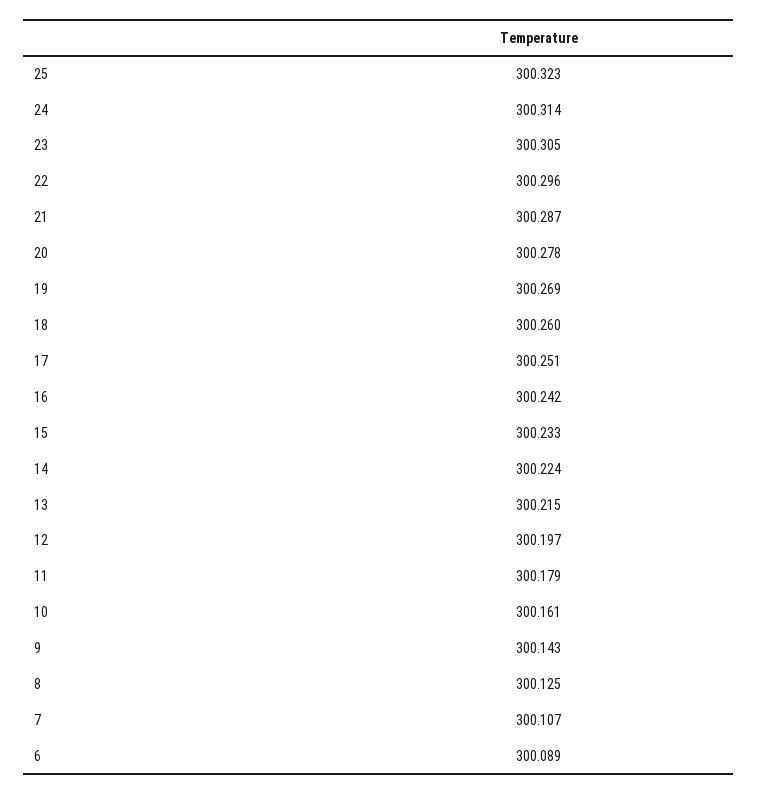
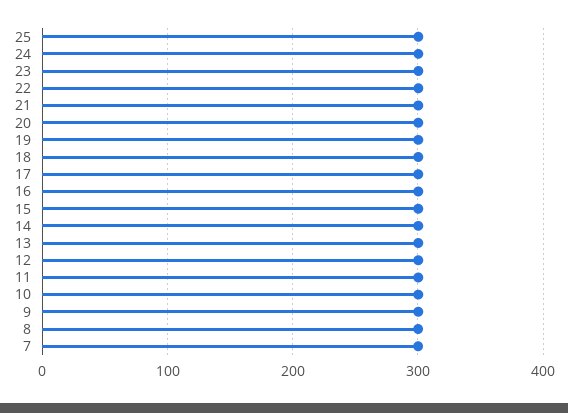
  {
    "25": 300.323,
    "24": 300.314,
    "23": 300.305,
    "22": 300.296,
    "21": 300.287,
    "20": 300.278,
    "19": 300.269,
    "18": 300.26,
    "17": 300.251,
    "16": 300.242,
    "15": 300.233,
    "14": 300.224,
    "13": 300.215,
    "12": 300.197,
    "11": 300.179,
    "10": 300.161,
    "9": 300.143,
    "8": 300.125,
-   "7": 300.107,
+   "7": 300.107
-   "6": 300.089
  }

